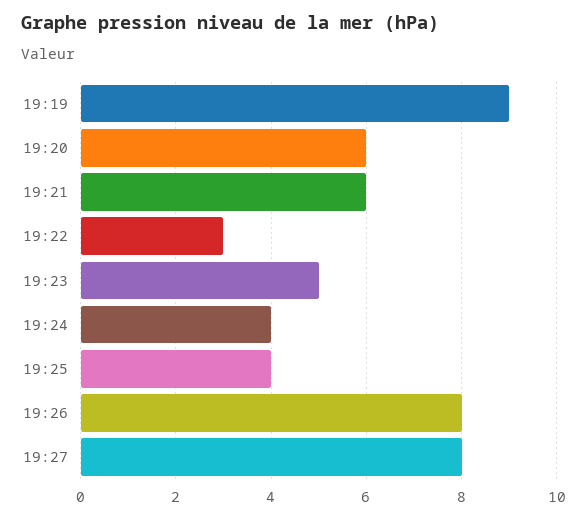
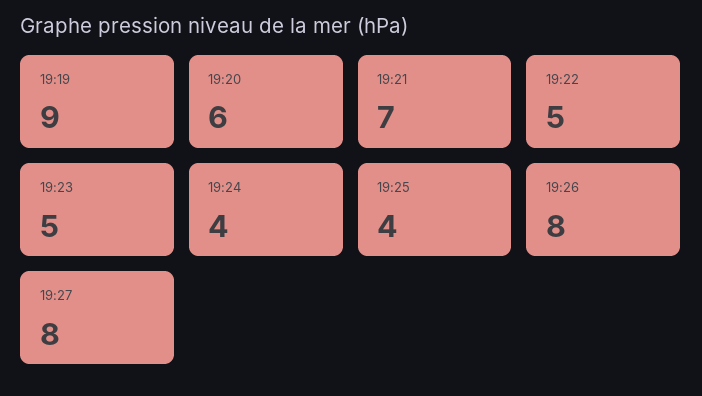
  {
    "19:19": 9,
    "19:20": 6,
-   "19:21": 6,
+   "19:21": 7,
-   "19:22": 3,
+   "19:22": 5,
    "19:23": 5,
    "19:24": 4,
    "19:25": 4,
    "19:26": 8,
    "19:27": 8
  }

